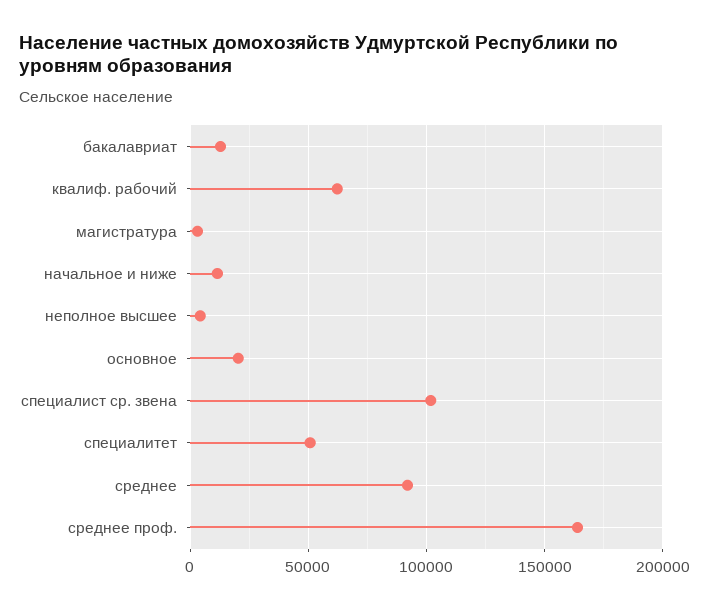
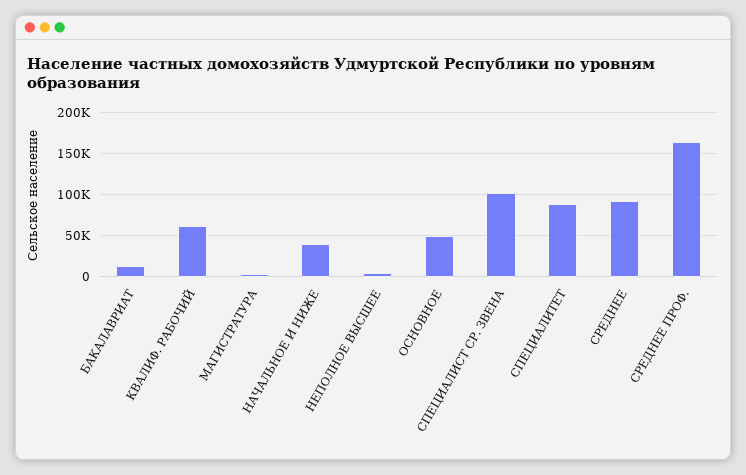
  {
    "бакалавриат": 15000,
    "квалиф. рабочий": 60000,
    "магистратура": 5000,
-   "начальное и ниже": 10000,
+   "начальное и ниже": 40000,
    "неполное высшее": 5000,
-   "основное": 20000,
+   "основное": 50000,
    "специалист ср. звена": 100000,
-   "специалитет": 50000,
+   "специалитет": 90000,
    "среднее": 90000,
    "среднее проф.": 165000
  }

